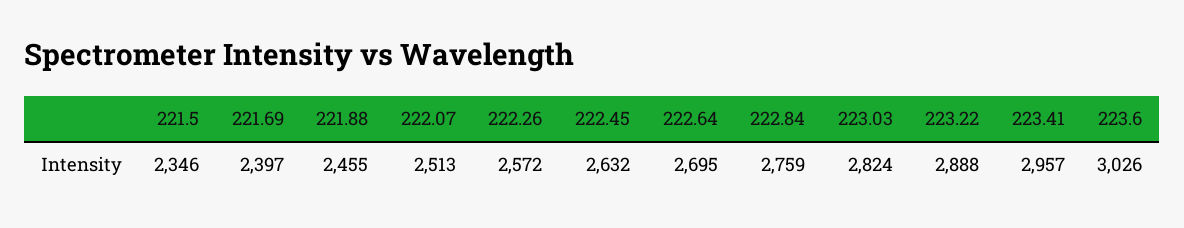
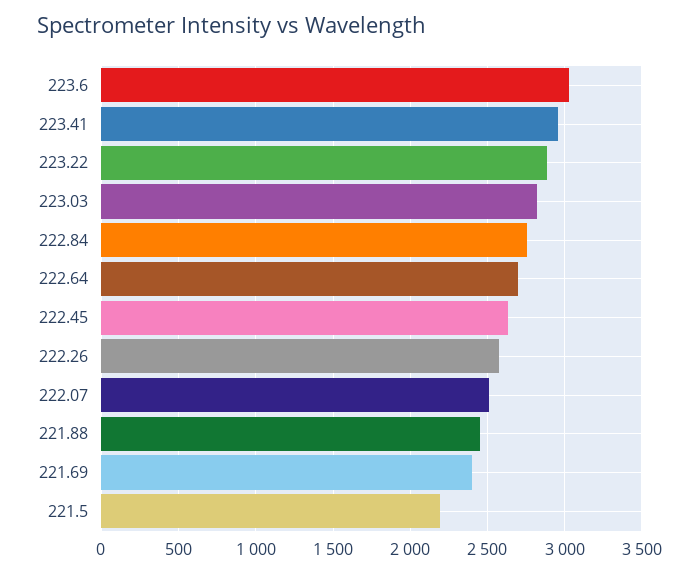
  {
-   "221.5": 2346,
+   "221.5": 2200,
    "221.69": 2397,
    "221.88": 2455,
    "222.07": 2513,
    "222.26": 2572,
    "222.45": 2632,
    "222.64": 2695,
    "222.84": 2759,
    "223.03": 2824,
    "223.22": 2888,
    "223.41": 2957,
    "223.6": 3026
  }

